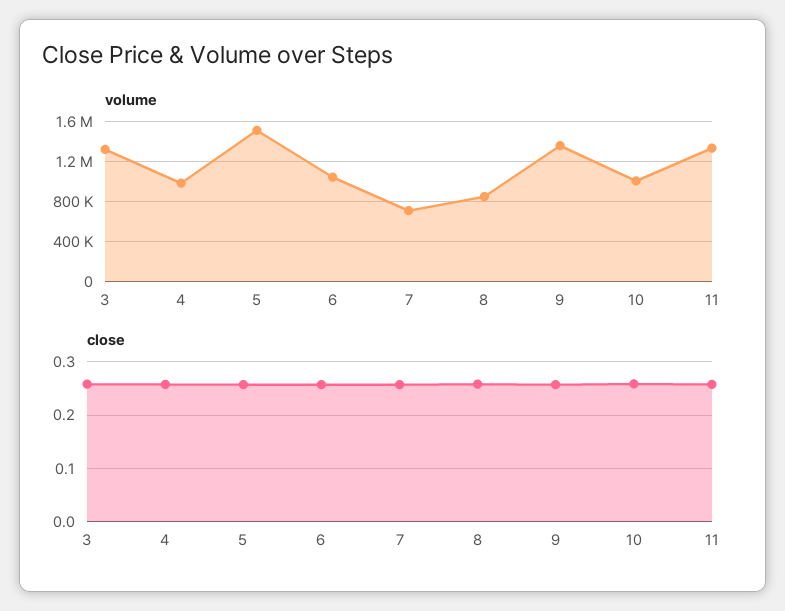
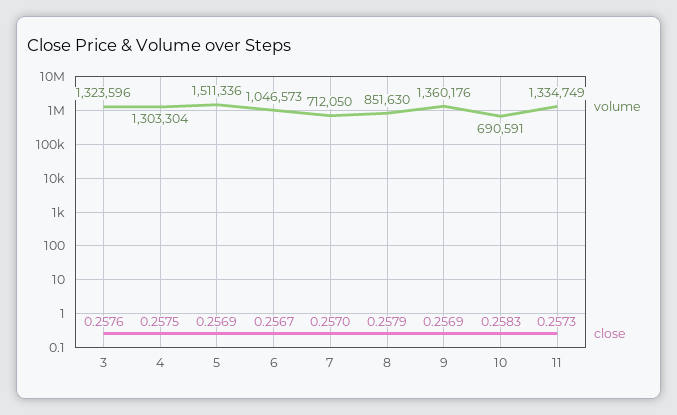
  {
    "volume": {
      "3": 1323596,
-     "4": 1000000,
+     "4": 1303304,
      "5": 1511336,
      "6": 1046573,
      "7": 712050,
      "8": 851630,
      "9": 1360176,
-     "10": 1000000,
+     "10": 690591,
      "11": 1334749
    },
    "close": {
      "3": 0.2576,
      "4": 0.2575,
      "5": 0.2569,
      "6": 0.2567,
      "7": 0.257,
      "8": 0.2579,
      "9": 0.2569,
      "10": 0.2583,
      "11": 0.2573
    }
  }

